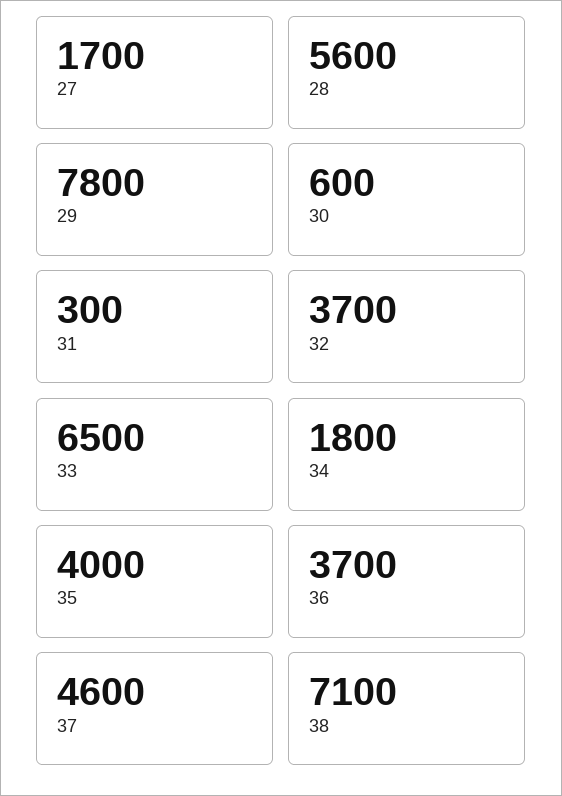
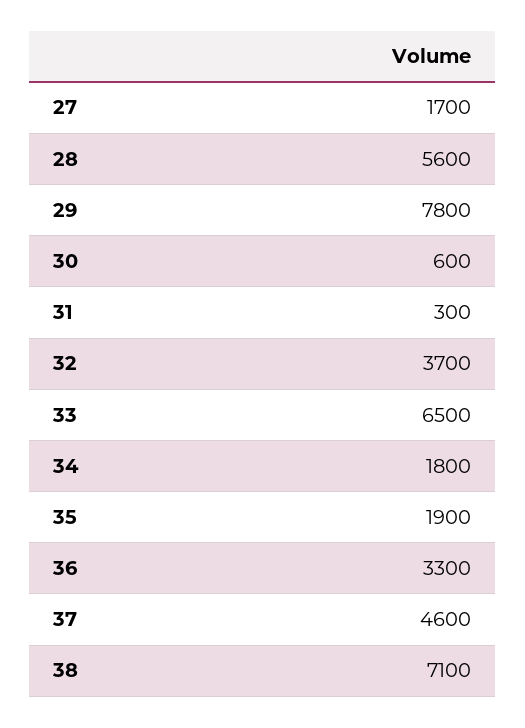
  {
    "27": 1700,
    "28": 5600,
    "29": 7800,
    "30": 600,
    "31": 300,
    "32": 3700,
    "33": 6500,
    "34": 1800,
-   "35": 4000,
+   "35": 1900,
-   "36": 3700,
+   "36": 3300,
    "37": 4600,
    "38": 7100
  }

